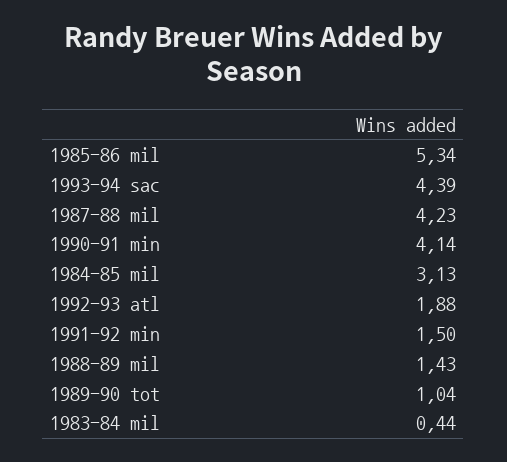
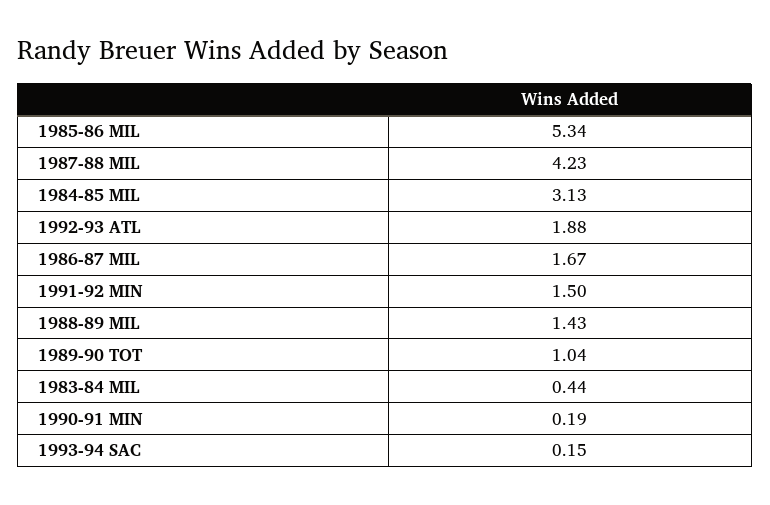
  {
    "1985-86 mil": 5.34,
-   "1993-94 sac": 4.39,
+   "1993-94 sac": 0.15,
    "1987-88 mil": 4.23,
-   "1990-91 min": 4.14,
+   "1990-91 min": 0.19,
    "1984-85 mil": 3.13,
    "1992-93 atl": 1.88,
    "1991-92 min": 1.5,
    "1988-89 mil": 1.43,
    "1989-90 tot": 1.04,
-   "1983-84 mil": 0.44
+   "1983-84 mil": 0.44,
+   "1986-87 MIL": 1.67
  }

